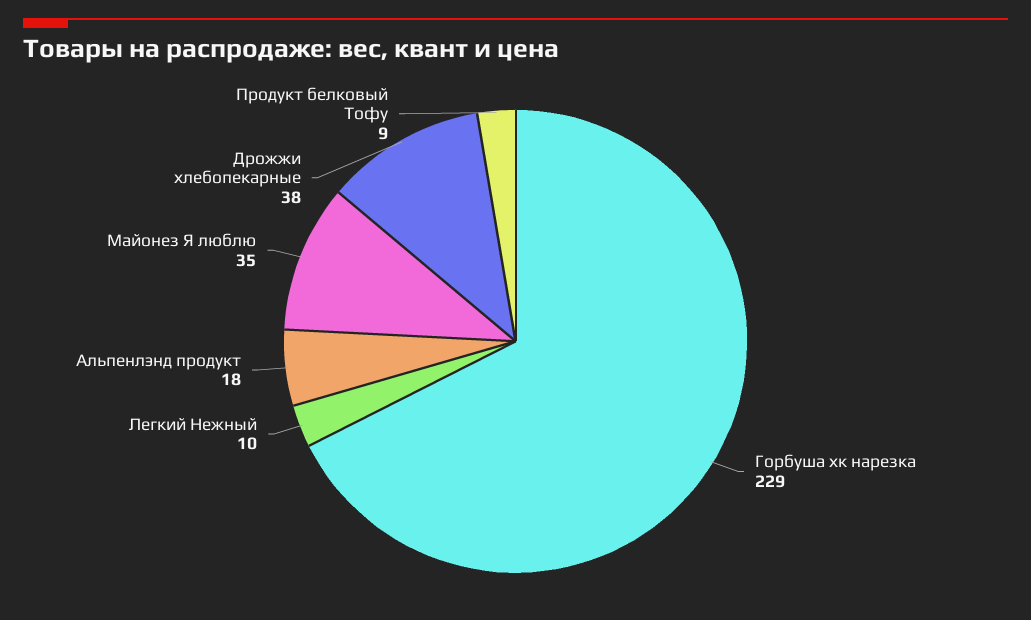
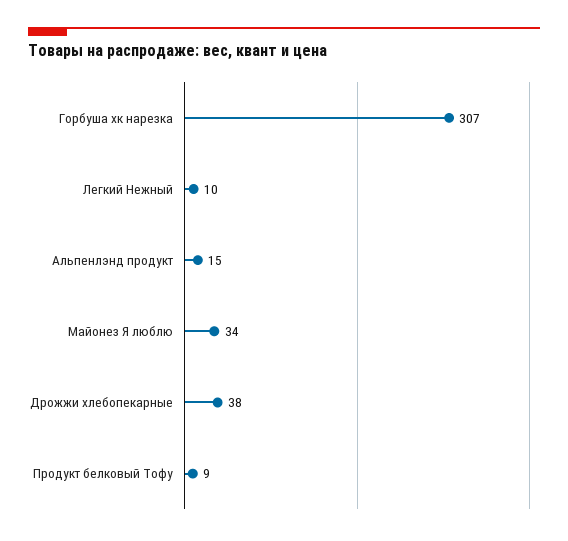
  {
-   "Горбуша хк нарезка": 229,
+   "Горбуша хк нарезка": 307,
    "Легкий Нежный": 10,
-   "Альпенлэнд продукт": 18,
+   "Альпенлэнд продукт": 15,
-   "Майонез Я люблю": 35,
+   "Майонез Я люблю": 34,
    "Дрожжи хлебопекарные": 38,
    "Продукт белковый Тофу": 9
  }

